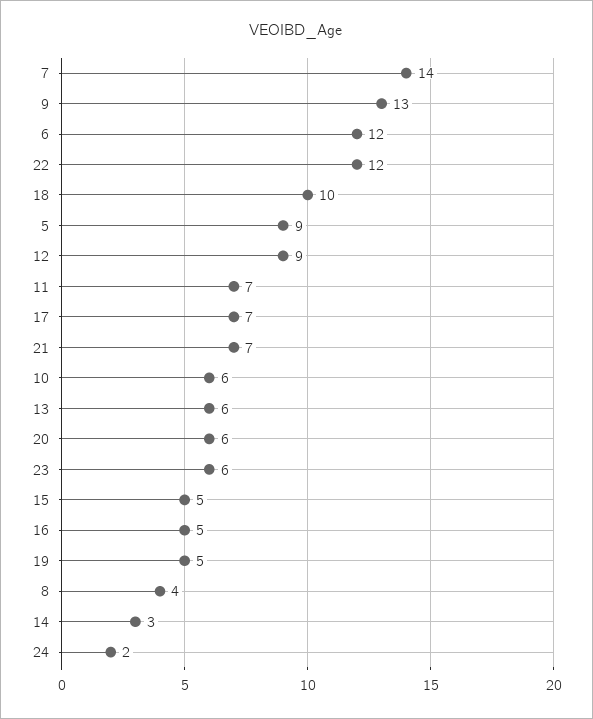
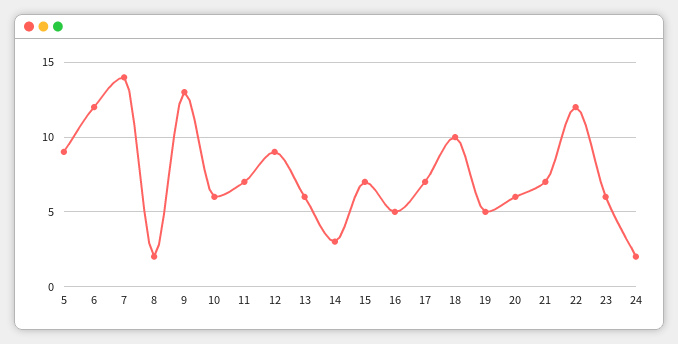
  {
    "7": 14,
    "9": 13,
    "6": 12,
    "22": 12,
    "18": 10,
    "5": 9,
    "12": 9,
    "11": 7,
    "17": 7,
    "21": 7,
    "10": 6,
    "13": 6,
    "20": 6,
    "23": 6,
-   "15": 5,
+   "15": 7,
    "16": 5,
    "19": 5,
-   "8": 4,
+   "8": 2,
    "14": 3,
    "24": 2
  }

